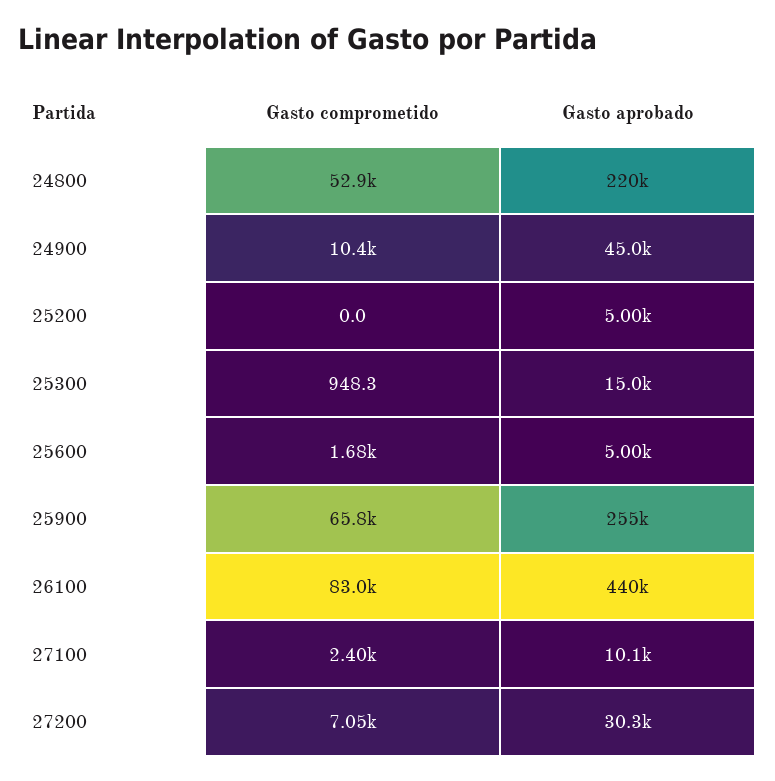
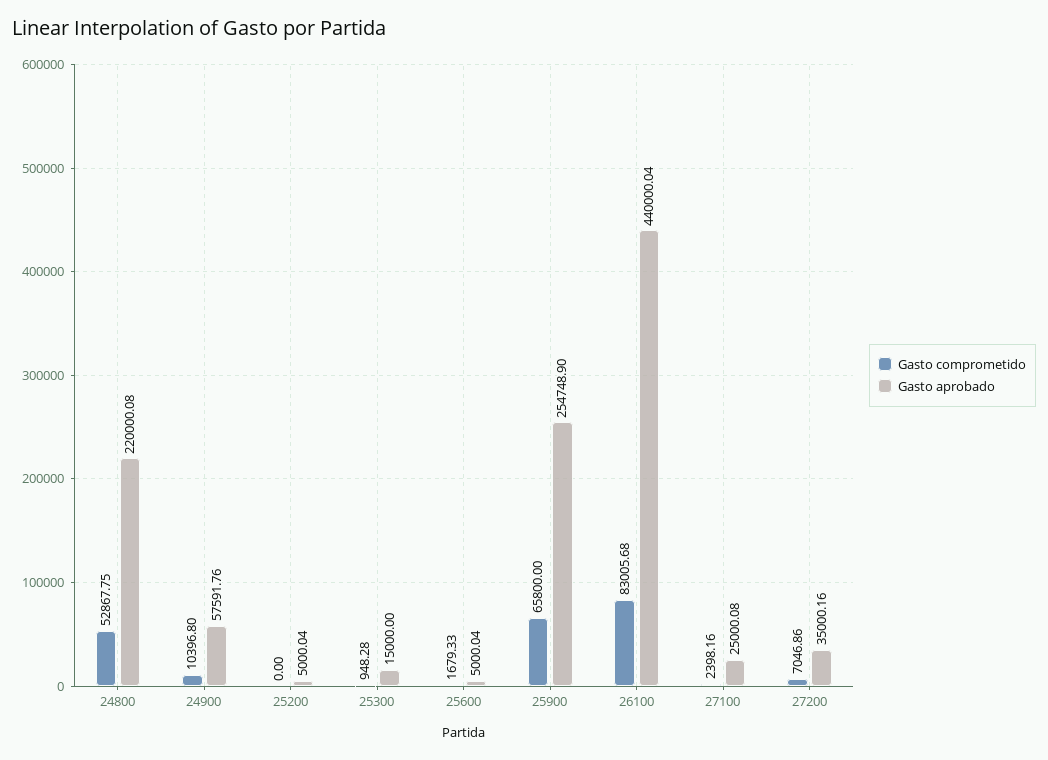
  {
    "Gasto comprometido": {
      "24800": 52867.75,
      "24900": 10396.8,
      "25200": 0,
      "25300": 948.28,
      "25600": 1679.33,
      "25900": 65800,
      "26100": 83005.68,
      "27100": 2398.16,
      "27200": 7046.86
    },
    "Gasto aprobado": {
      "24800": 220000.08,
-     "24900": 45000,
+     "24900": 57591.76,
      "25200": 5000.04,
      "25300": 15000,
      "25600": 5000.04,
      "25900": 254748.9,
      "26100": 440000.04,
-     "27100": 10100,
+     "27100": 25000.08,
-     "27200": 30300
+     "27200": 35000.16
    }
  }

